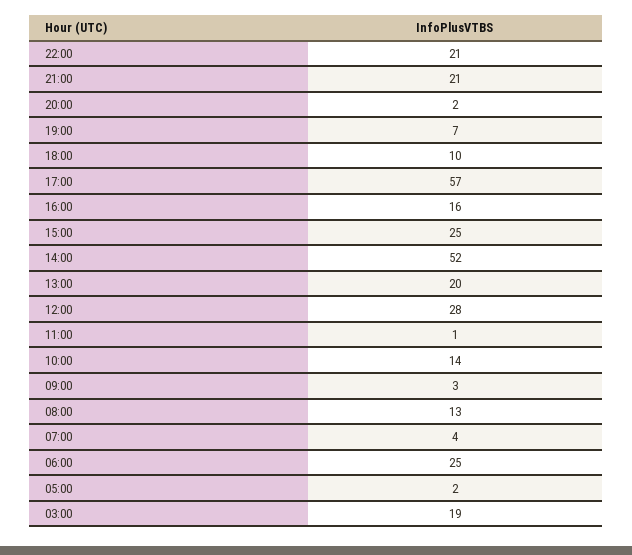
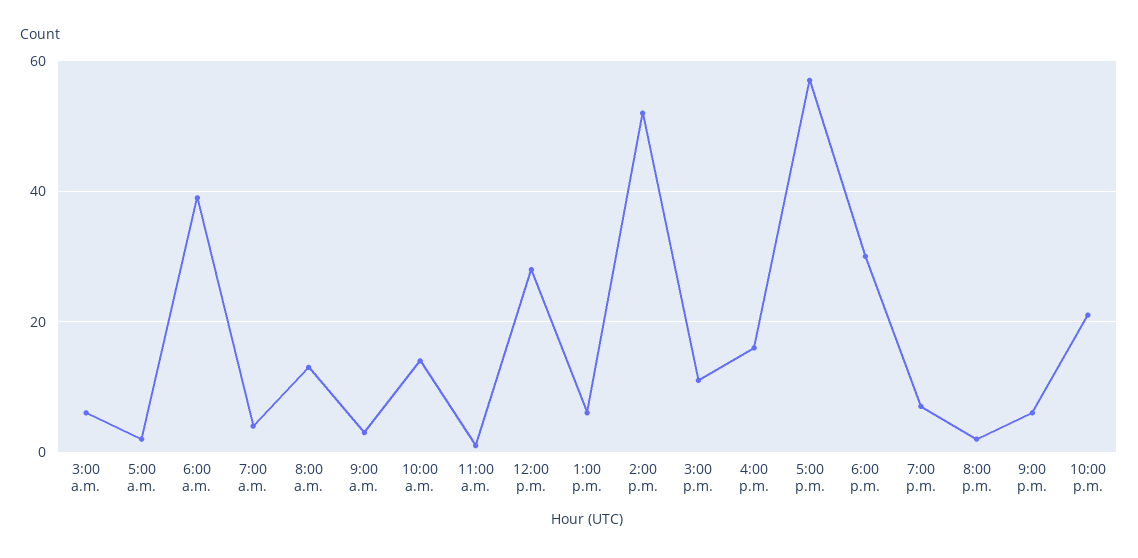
  {
    "22:00": 21,
-   "21:00": 21,
+   "21:00": 5,
    "20:00": 2,
    "19:00": 7,
-   "18:00": 10,
+   "18:00": 30,
    "17:00": 57,
    "16:00": 16,
-   "15:00": 25,
+   "15:00": 10,
    "14:00": 52,
-   "13:00": 20,
+   "13:00": 5,
    "12:00": 28,
    "11:00": 1,
    "10:00": 14,
    "09:00": 3,
    "08:00": 13,
    "07:00": 4,
-   "06:00": 25,
+   "06:00": 40,
    "05:00": 2,
-   "03:00": 19
+   "03:00": 5
  }

